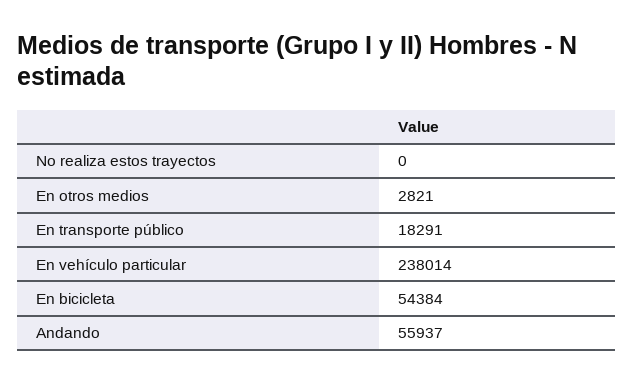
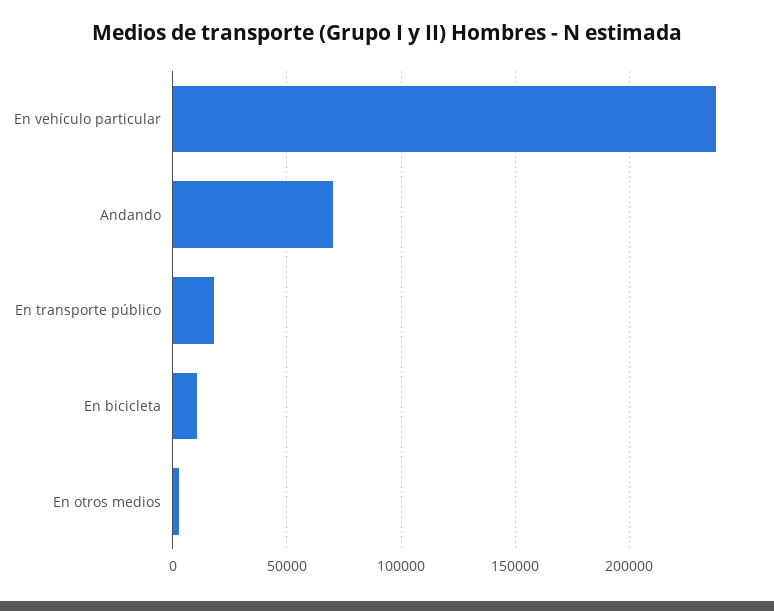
  {
-   "No realiza estos trayectos": 0,
    "En otros medios": 2821,
    "En transporte público": 18291,
    "En vehículo particular": 238014,
-   "En bicicleta": 54384,
+   "En bicicleta": 10000,
-   "Andando": 55937
+   "Andando": 70000
  }

